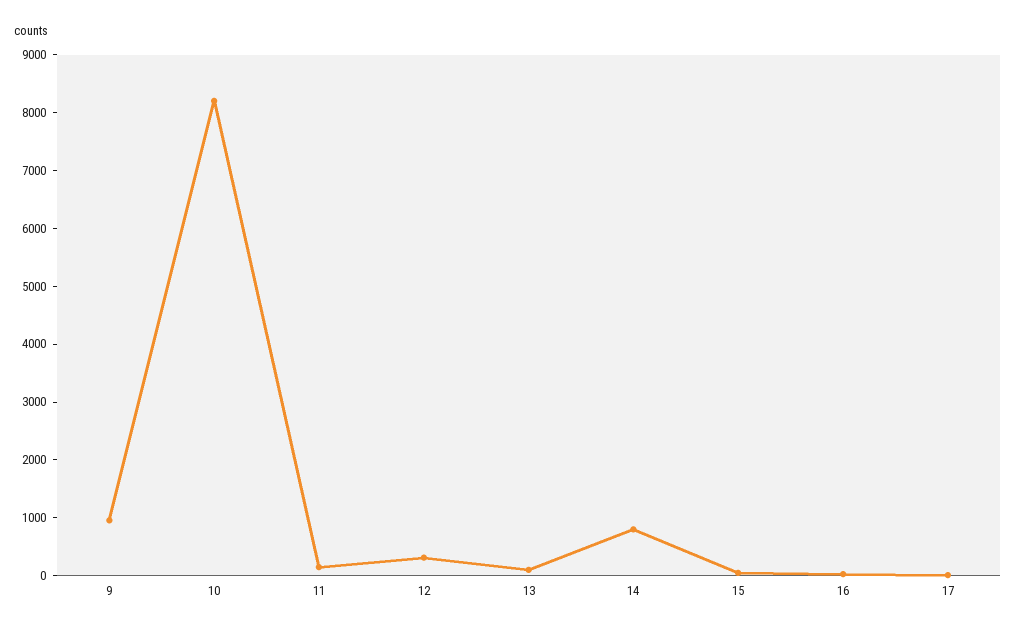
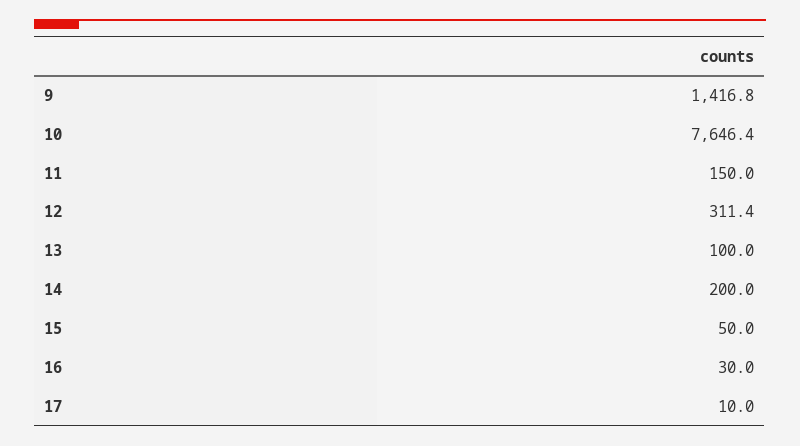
  {
-   "9": 1000,
+   "9": 1416.8,
-   "10": 8200,
+   "10": 7646.4,
    "11": 150,
    "12": 311.4,
    "13": 100,
-   "14": 800,
+   "14": 200,
    "15": 50,
    "16": 30,
    "17": 10
  }

